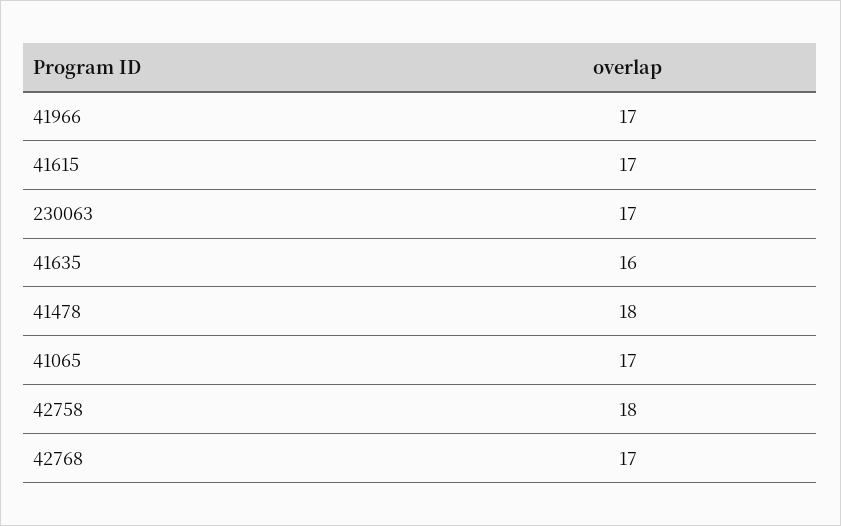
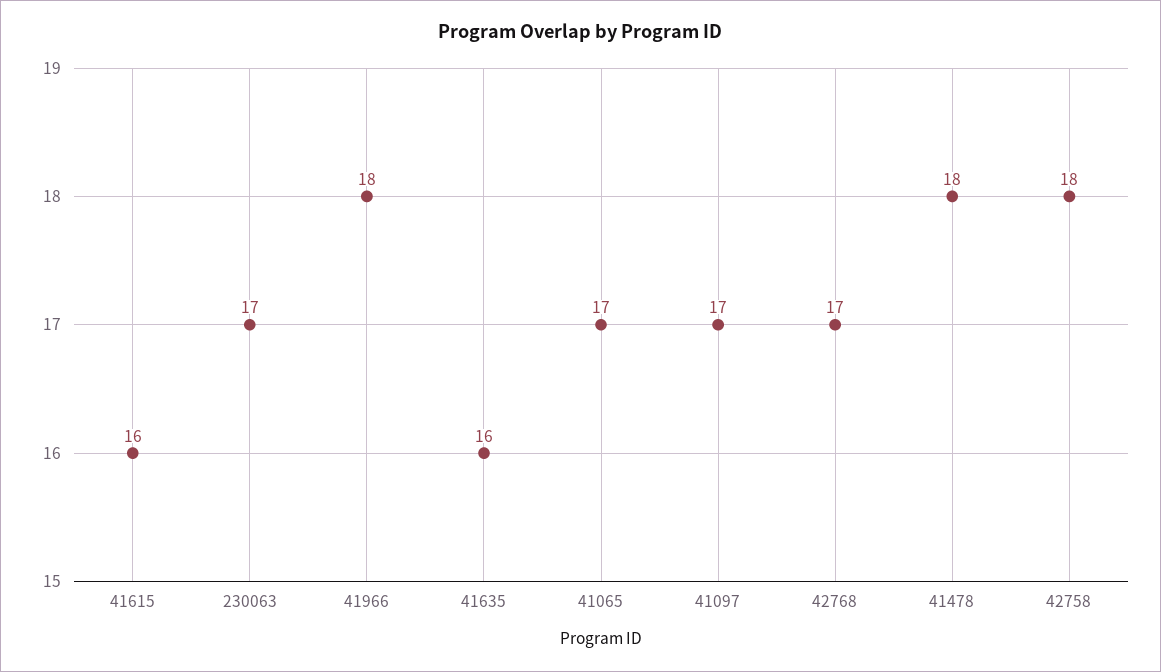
  {
-   "41966": 17,
+   "41966": 18,
-   "41615": 17,
+   "41615": 16,
    "230063": 17,
    "41635": 16,
    "41478": 18,
    "41065": 17,
    "42758": 18,
-   "42768": 17
+   "42768": 17,
+   "41097": 17
  }

